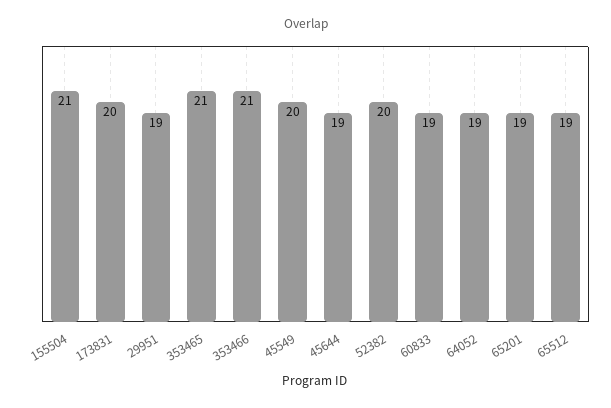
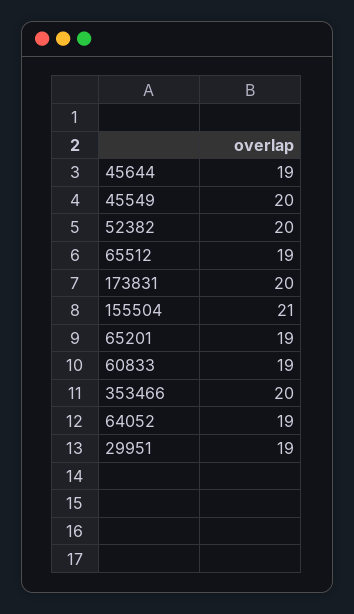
  {
    "155504": 21,
    "173831": 20,
    "29951": 19,
-   "353465": 21,
-   "353466": 21,
+   "353466": 20,
    "45549": 20,
    "45644": 19,
    "52382": 20,
    "60833": 19,
    "64052": 19,
    "65201": 19,
    "65512": 19
  }

